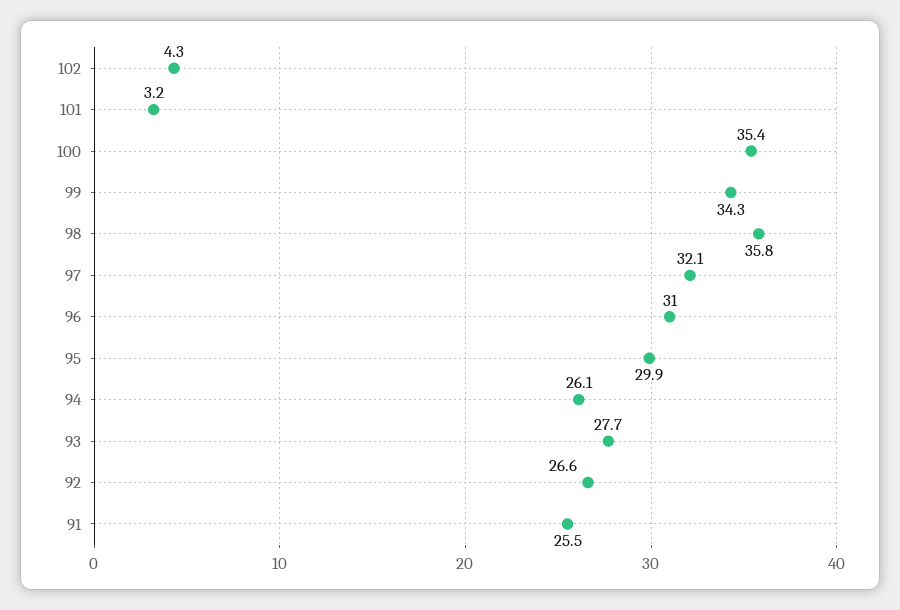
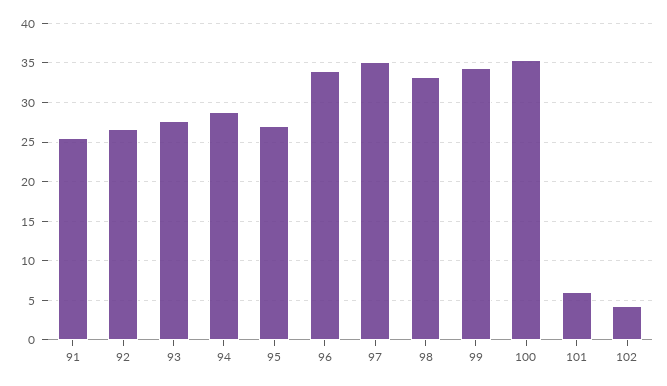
  {
    "102": 4.3,
-   "101": 3.2,
+   "101": 6,
    "100": 35.4,
    "99": 34.3,
-   "98": 35.8,
+   "98": 33,
-   "97": 32.1,
+   "97": 35,
-   "96": 31,
+   "96": 34,
-   "95": 29.9,
+   "95": 27,
-   "94": 26.1,
+   "94": 29,
    "93": 27.7,
    "92": 26.6,
    "91": 25.5
  }

